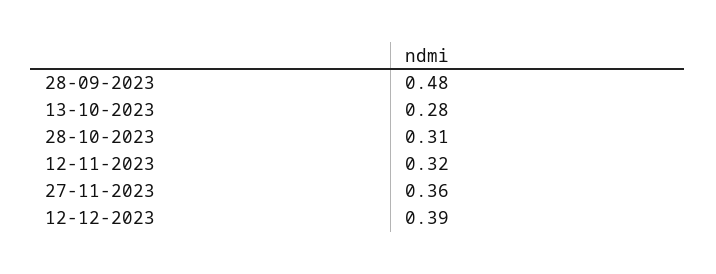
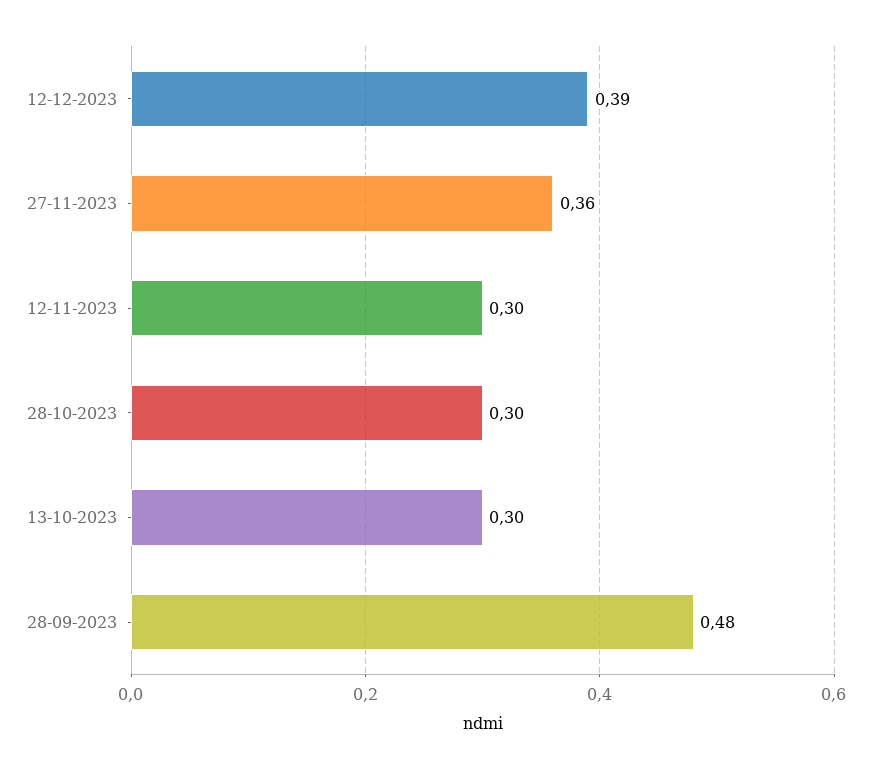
  {
    "28-09-2023": 0.48,
-   "13-10-2023": 0.28,
+   "13-10-2023": 0.3,
-   "28-10-2023": 0.31,
+   "28-10-2023": 0.3,
-   "12-11-2023": 0.32,
+   "12-11-2023": 0.3,
    "27-11-2023": 0.36,
    "12-12-2023": 0.39
  }

